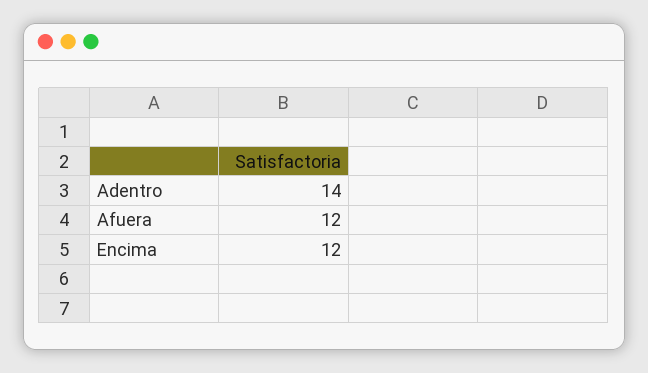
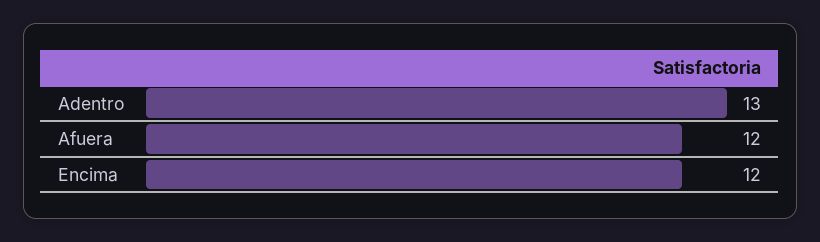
  {
-   "Adentro": 14,
+   "Adentro": 13,
    "Afuera": 12,
    "Encima": 12
  }

